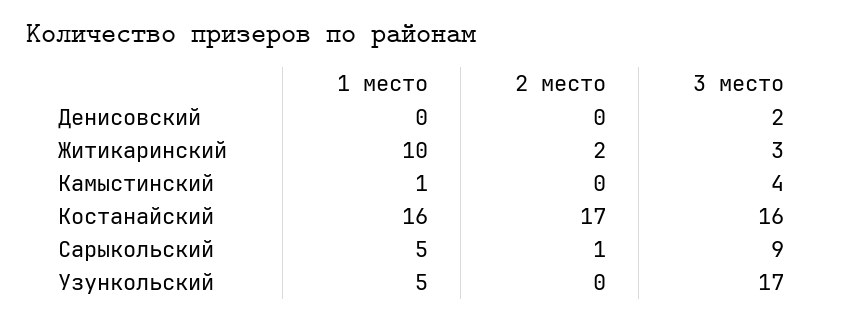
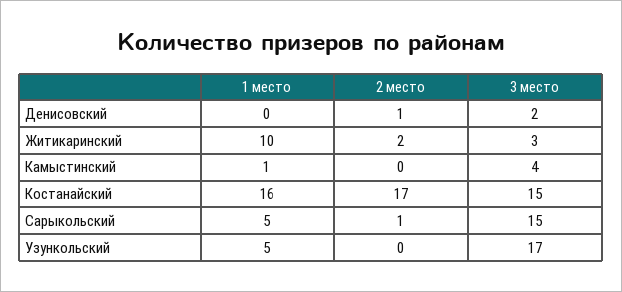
  {
    "1 место": {
      "Денисовский": 0,
      "Житикаринский": 10,
      "Камыстинский": 1,
      "Костанайский": 16,
      "Сарыкольский": 5,
      "Узункольский": 5
    },
    "2 место": {
-     "Денисовский": 0,
+     "Денисовский": 1,
      "Житикаринский": 2,
      "Камыстинский": 0,
      "Костанайский": 17,
      "Сарыкольский": 1,
      "Узункольский": 0
    },
    "3 место": {
      "Денисовский": 2,
      "Житикаринский": 3,
      "Камыстинский": 4,
-     "Костанайский": 16,
+     "Костанайский": 15,
-     "Сарыкольский": 9,
+     "Сарыкольский": 15,
      "Узункольский": 17
    }
  }

